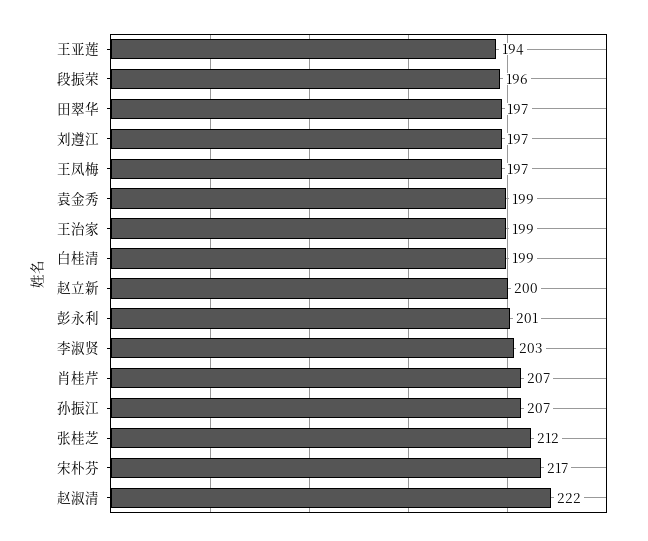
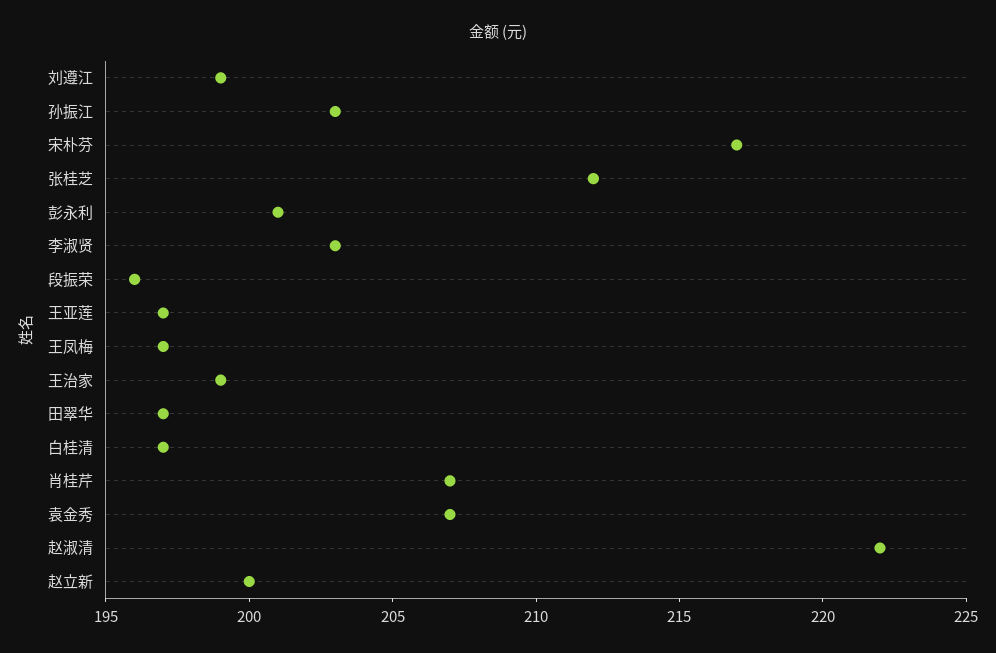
  {
-   "王亚莲": 194,
+   "王亚莲": 197,
    "段振荣": 196,
    "田翠华": 197,
-   "刘遵江": 197,
+   "刘遵江": 199,
    "王凤梅": 197,
-   "袁金秀": 199,
+   "袁金秀": 207,
    "王治家": 199,
-   "白桂清": 199,
+   "白桂清": 197,
    "赵立新": 200,
    "彭永利": 201,
    "李淑贤": 203,
    "肖桂芹": 207,
-   "孙振江": 207,
+   "孙振江": 203,
    "张桂芝": 212,
    "宋朴芬": 217,
    "赵淑清": 222
  }

